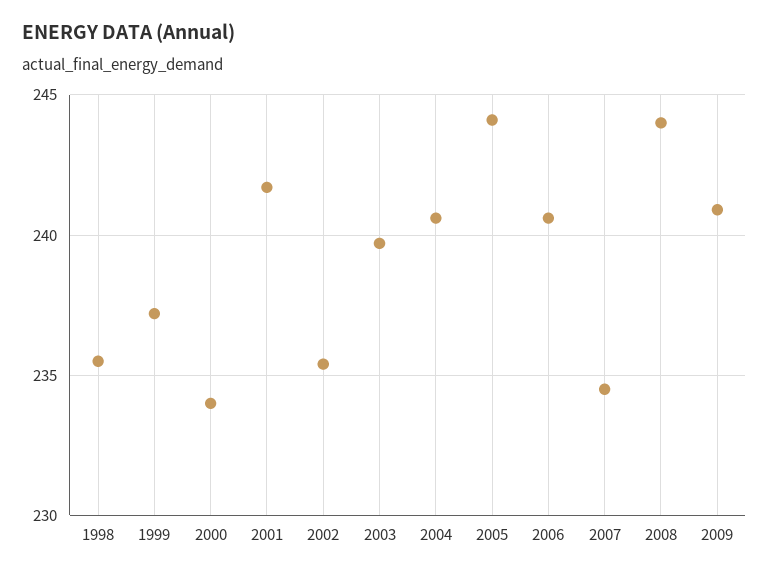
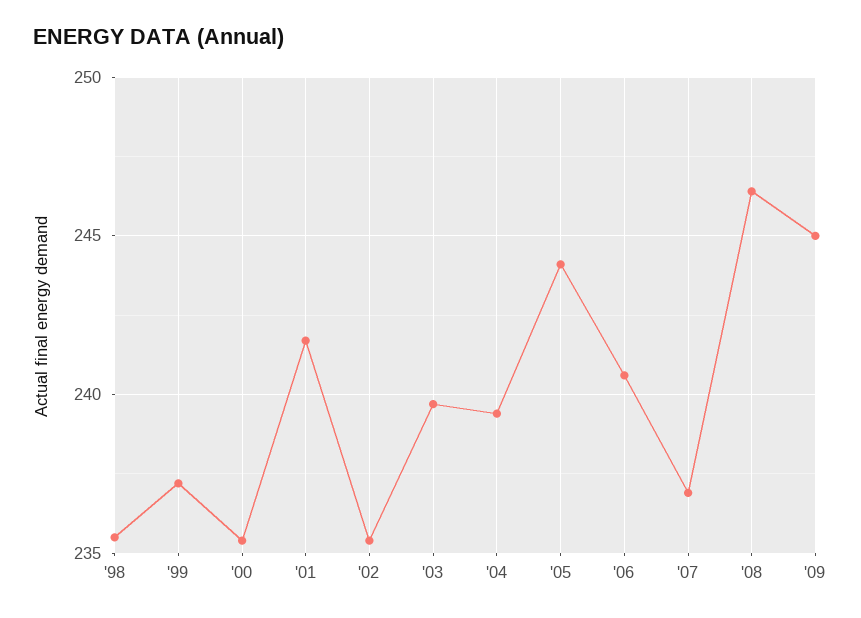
  {
    "1998": 235.5,
    "1999": 237,
-   "2000": 234,
+   "2000": 235.5,
    "2001": 241.5,
    "2002": 235.5,
    "2003": 239.5,
-   "2004": 240.5,
+   "2004": 239.5,
    "2005": 244,
    "2006": 240.5,
-   "2007": 234.5,
+   "2007": 237,
-   "2008": 244,
+   "2008": 246.5,
-   "2009": 241
+   "2009": 245
  }

